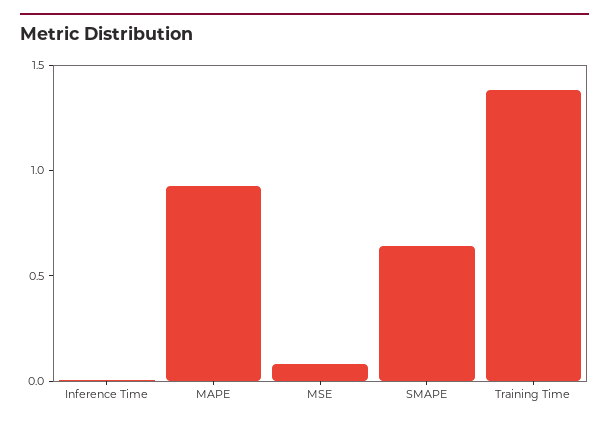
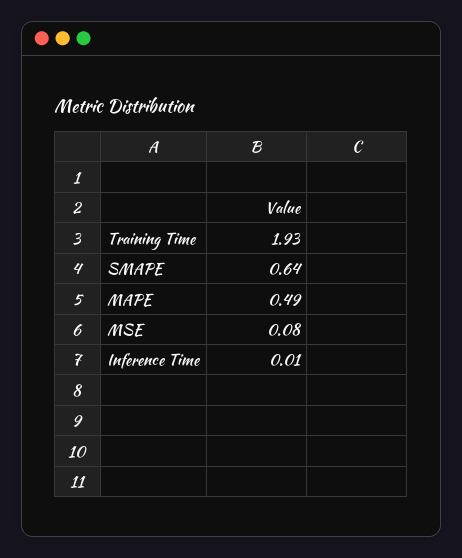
  {
    "Inference Time": 0.01,
-   "MAPE": 0.9,
+   "MAPE": 0.49,
    "MSE": 0.08,
    "SMAPE": 0.64,
-   "Training Time": 1.4
+   "Training Time": 1.93
  }

